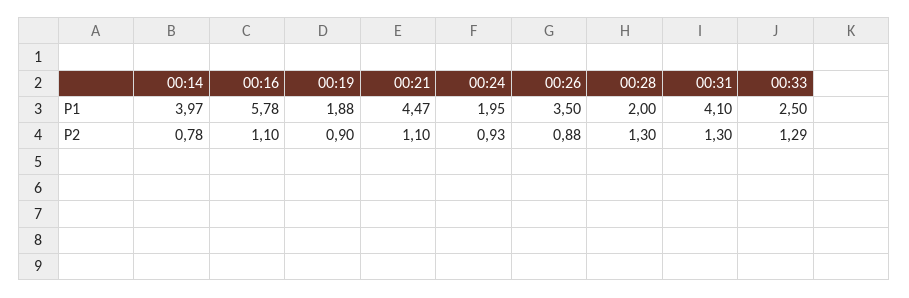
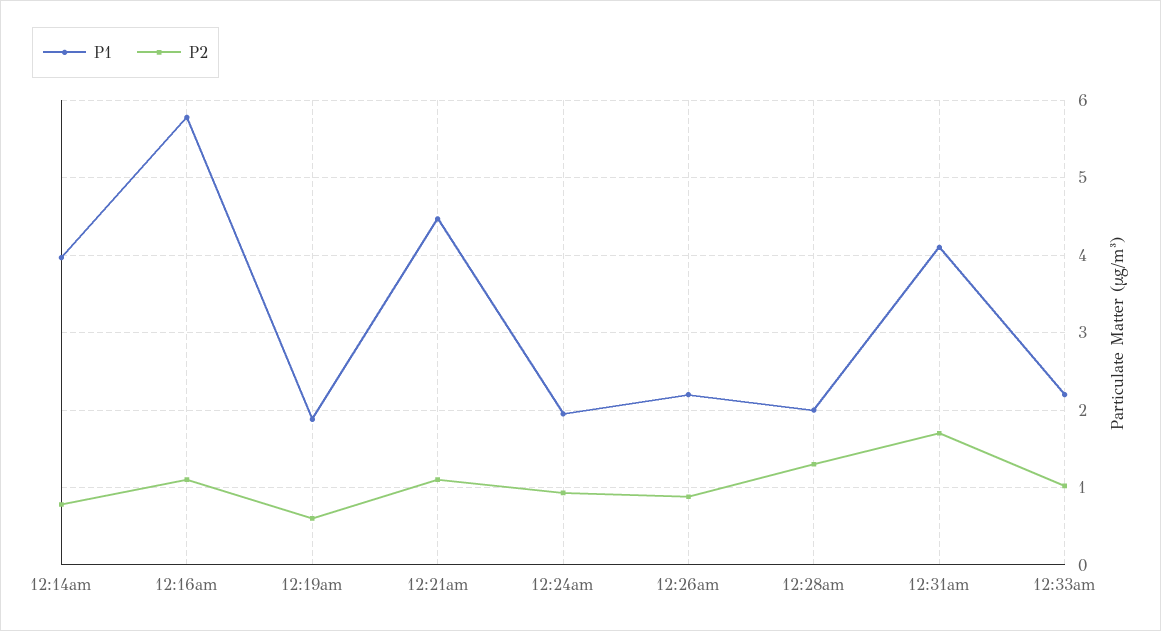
  {
    "P1": {
      "00:14": 3.97,
      "00:16": 5.78,
      "00:19": 1.88,
      "00:21": 4.47,
      "00:24": 1.95,
-     "00:26": 3.5,
+     "00:26": 2.2,
      "00:28": 2,
      "00:31": 4.1,
-     "00:33": 2.5
+     "00:33": 2.2
    },
    "P2": {
      "00:14": 0.78,
      "00:16": 1.1,
-     "00:19": 0.9,
+     "00:19": 0.6,
      "00:21": 1.1,
      "00:24": 0.93,
      "00:26": 0.88,
      "00:28": 1.3,
-     "00:31": 1.3,
+     "00:31": 1.7,
-     "00:33": 1.29
+     "00:33": 1
    }
  }

